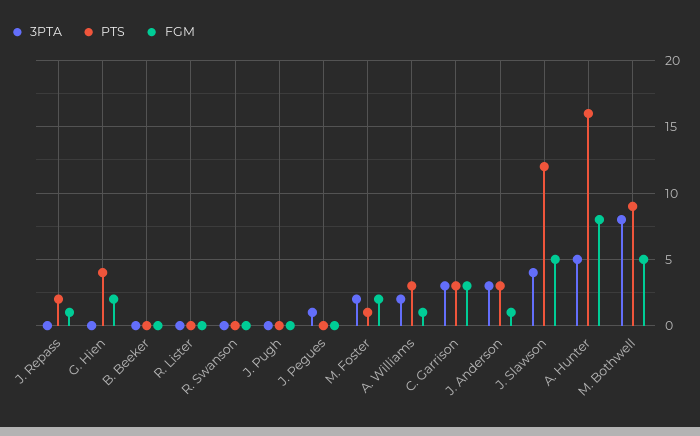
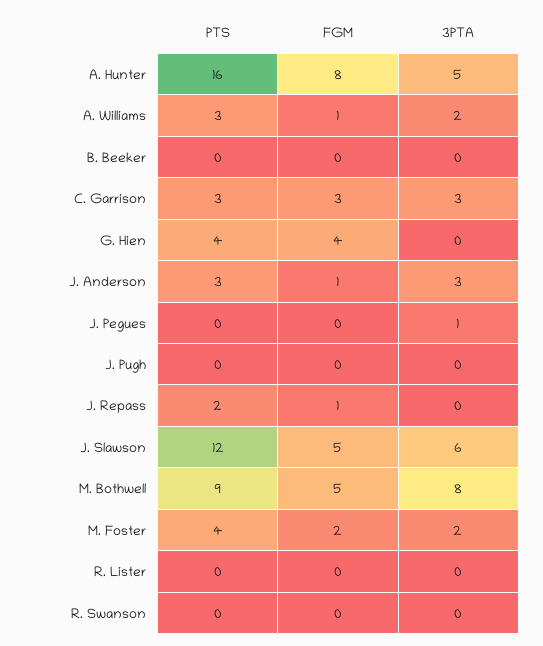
  {
    "3PTA": {
      "J. Repass": 0,
      "G. Hien": 0,
      "B. Beeker": 0,
      "R. Lister": 0,
      "R. Swanson": 0,
      "J. Pugh": 0,
      "J. Pegues": 1,
      "M. Foster": 2,
      "A. Williams": 2,
      "C. Garrison": 3,
      "J. Anderson": 3,
-     "J. Slawson": 4,
+     "J. Slawson": 6,
      "A. Hunter": 5,
      "M. Bothwell": 8
    },
    "PTS": {
      "J. Repass": 2,
      "G. Hien": 4,
      "B. Beeker": 0,
      "R. Lister": 0,
      "R. Swanson": 0,
      "J. Pugh": 0,
      "J. Pegues": 0,
-     "M. Foster": 1,
+     "M. Foster": 4,
      "A. Williams": 3,
      "C. Garrison": 3,
      "J. Anderson": 3,
      "J. Slawson": 12,
      "A. Hunter": 16,
      "M. Bothwell": 9
    },
    "FGM": {
      "J. Repass": 1,
-     "G. Hien": 2,
+     "G. Hien": 4,
      "B. Beeker": 0,
      "R. Lister": 0,
      "R. Swanson": 0,
      "J. Pugh": 0,
      "J. Pegues": 0,
      "M. Foster": 2,
      "A. Williams": 1,
      "C. Garrison": 3,
      "J. Anderson": 1,
      "J. Slawson": 5,
      "A. Hunter": 8,
      "M. Bothwell": 5
    }
  }

